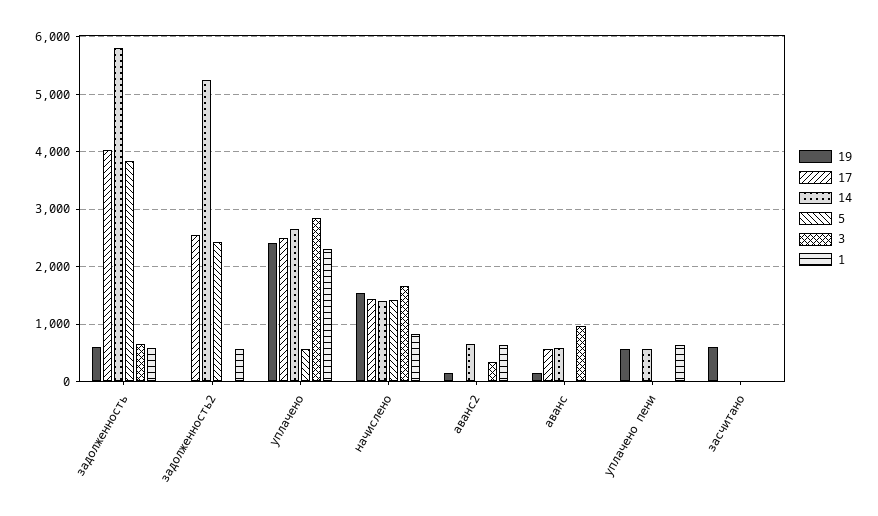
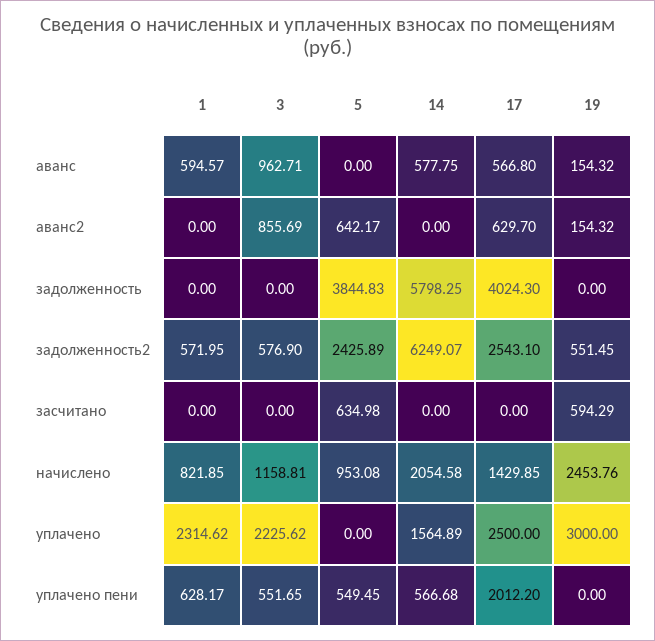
  {
    "19": {
-     "задолженность": 600,
+     "задолженность": 0,
-     "задолженность2": 0,
+     "задолженность2": 551.45,
-     "уплачено": 2400,
+     "уплачено": 3000,
-     "начислено": 1600,
+     "начислено": 2453.76,
      "аванс2": 154.32,
      "аванс": 154.32,
-     "уплачено пени": 600,
+     "уплачено пени": 0,
      "засчитано": 594.29
    },
    "17": {
      "задолженность": 4024.3,
      "задолженность2": 2543.1,
      "уплачено": 2500,
      "начислено": 1429.85,
-     "аванс2": 0,
+     "аванс2": 629.7,
      "аванс": 566.8,
-     "уплачено пени": 0,
+     "уплачено пени": 2012.2,
      "засчитано": 0
    },
    "14": {
      "задолженность": 5798.25,
-     "задолженность2": 5200,
+     "задолженность2": 6249.07,
-     "уплачено": 2600,
+     "уплачено": 1564.89,
-     "начислено": 1400,
+     "начислено": 2054.58,
-     "аванс2": 600,
+     "аванс2": 0,
      "аванс": 577.75,
      "уплачено пени": 566.68,
      "засчитано": 0
    },
    "5": {
      "задолженность": 3844.83,
      "задолженность2": 2425.89,
-     "уплачено": 600,
+     "уплачено": 0,
-     "начислено": 1400,
+     "начислено": 953.08,
-     "аванс2": 0,
+     "аванс2": 642.17,
      "аванс": 0,
-     "уплачено пени": 0,
+     "уплачено пени": 549.45,
-     "засчитано": 0
+     "засчитано": 634.98
    },
    "3": {
-     "задолженность": 600,
+     "задолженность": 0,
-     "задолженность2": 0,
+     "задолженность2": 576.9,
-     "уплачено": 2800,
+     "уплачено": 2225.62,
-     "начислено": 1600,
+     "начислено": 1158.81,
-     "аванс2": 400,
+     "аванс2": 855.69,
      "аванс": 962.71,
-     "уплачено пени": 0,
+     "уплачено пени": 551.65,
      "засчитано": 0
    },
    "1": {
-     "задолженность": 600,
+     "задолженность": 0,
      "задолженность2": 571.95,
      "уплачено": 2314.62,
      "начислено": 821.85,
-     "аванс2": 600,
+     "аванс2": 0,
-     "аванс": 0,
+     "аванс": 594.57,
      "уплачено пени": 628.17,
      "засчитано": 0
    }
  }

